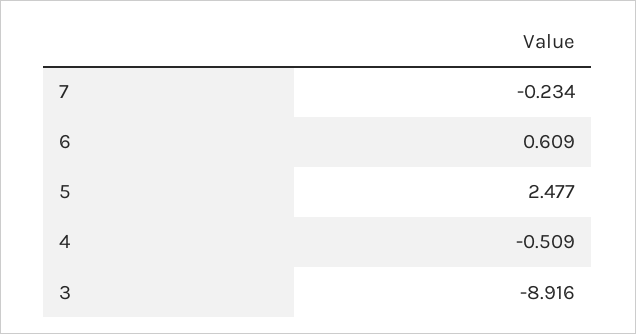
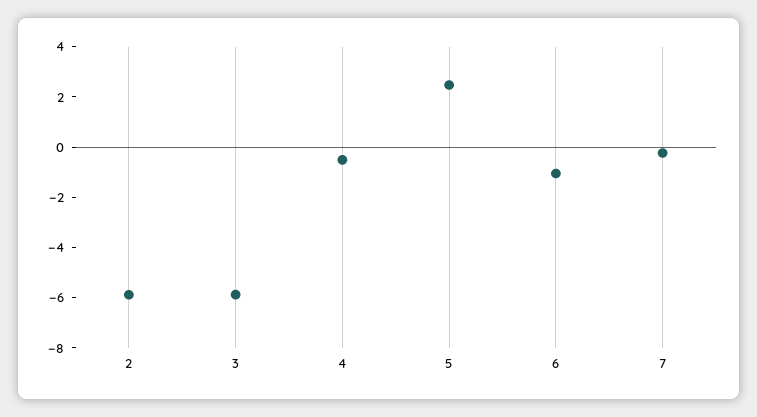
  {
    "7": -0.234,
-   "6": 0.609,
+   "6": -1,
    "5": 2.477,
    "4": -0.509,
-   "3": -8.916
+   "3": -6,
+   "2": -6
  }

